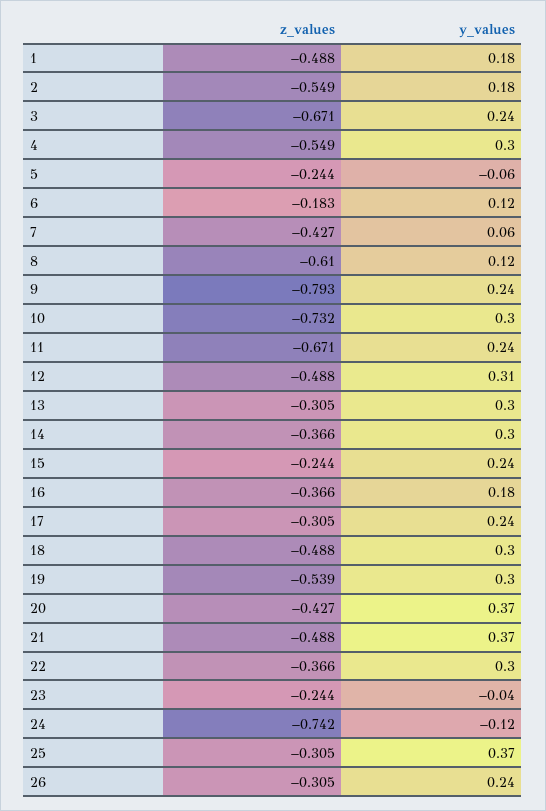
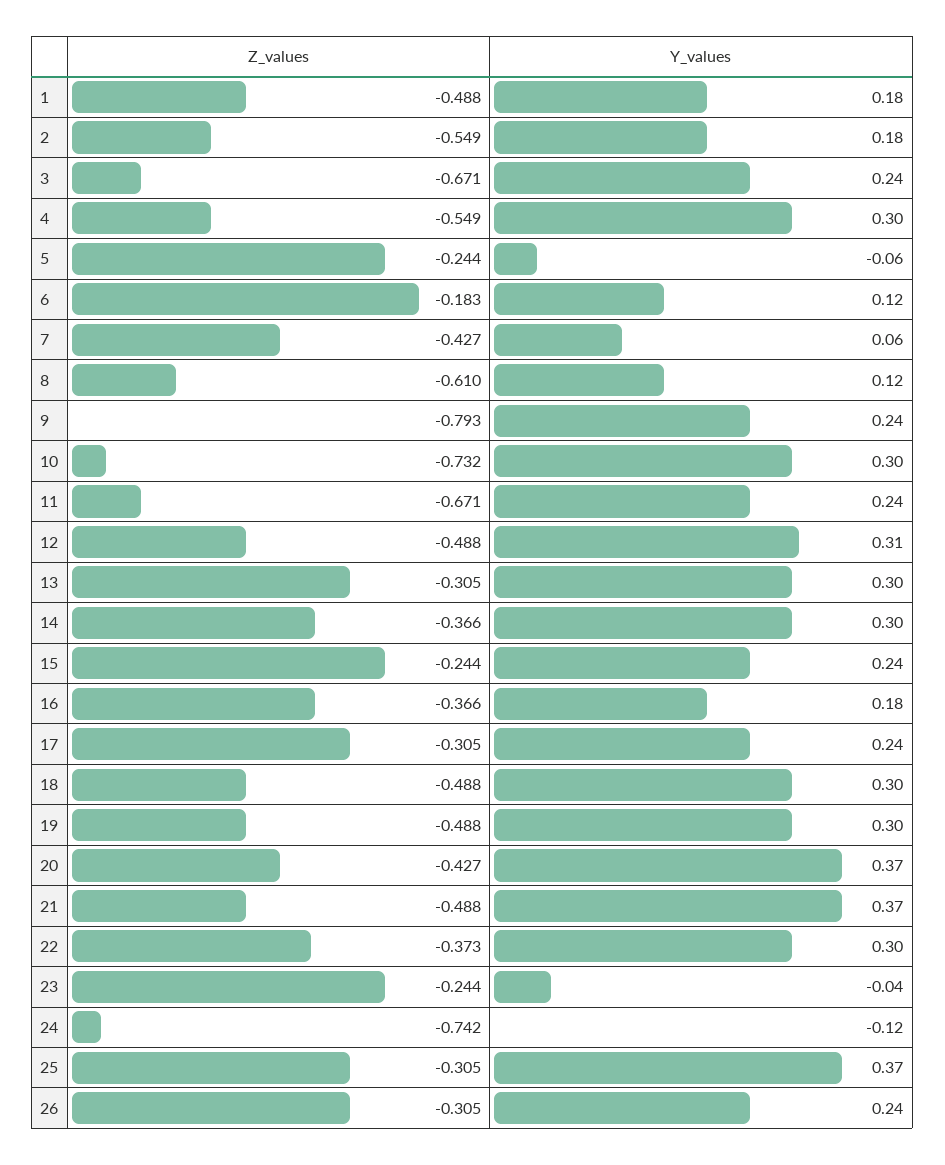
  {
    "z_values": {
      "1": -0.488,
      "2": -0.549,
      "3": -0.671,
      "4": -0.549,
      "5": -0.244,
      "6": -0.183,
      "7": -0.427,
      "8": -0.61,
      "9": -0.793,
      "10": -0.732,
      "11": -0.671,
      "12": -0.488,
      "13": -0.305,
      "14": -0.366,
      "15": -0.244,
      "16": -0.366,
      "17": -0.305,
      "18": -0.488,
-     "19": -0.539,
+     "19": -0.488,
      "20": -0.427,
      "21": -0.488,
-     "22": -0.366,
+     "22": -0.373,
      "23": -0.244,
      "24": -0.742,
      "25": -0.305,
      "26": -0.305
    },
    "y_values": {
      "1": 0.18,
      "2": 0.18,
      "3": 0.24,
      "4": 0.3,
      "5": -0.06,
      "6": 0.12,
      "7": 0.06,
      "8": 0.12,
      "9": 0.24,
      "10": 0.3,
      "11": 0.24,
      "12": 0.31,
      "13": 0.3,
      "14": 0.3,
      "15": 0.24,
      "16": 0.18,
      "17": 0.24,
      "18": 0.3,
      "19": 0.3,
      "20": 0.37,
      "21": 0.37,
      "22": 0.3,
      "23": -0.04,
      "24": -0.12,
      "25": 0.37,
      "26": 0.24
    }
  }

